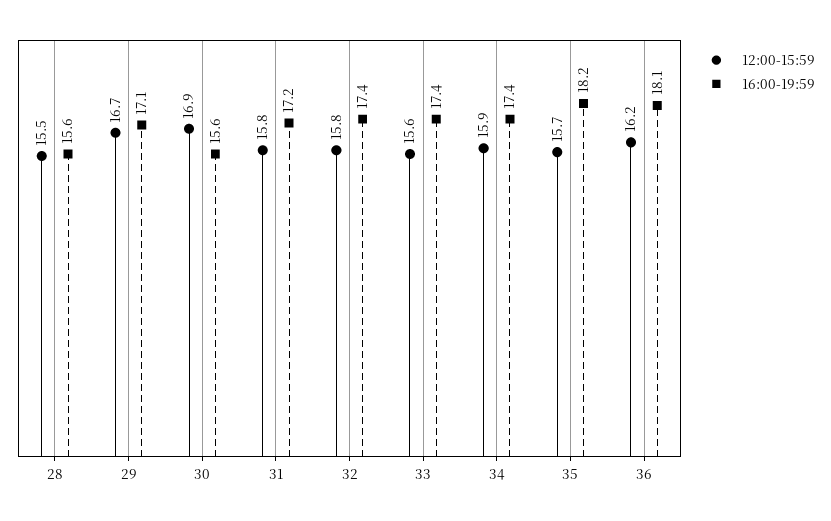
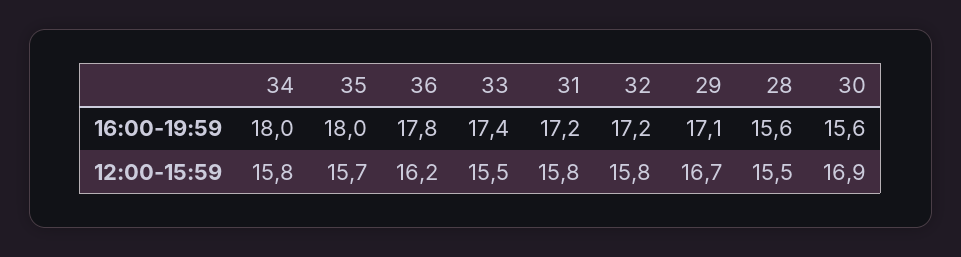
  {
    "12:00-15:59": {
      "28": 15.5,
      "29": 16.7,
      "30": 16.9,
      "31": 15.8,
      "32": 15.8,
-     "33": 15.6,
+     "33": 15.5,
-     "34": 15.9,
+     "34": 15.8,
      "35": 15.7,
      "36": 16.2
    },
    "16:00-19:59": {
      "28": 15.6,
      "29": 17.1,
      "30": 15.6,
      "31": 17.2,
-     "32": 17.4,
+     "32": 17.2,
      "33": 17.4,
-     "34": 17.4,
+     "34": 18,
-     "35": 18.2,
+     "35": 18,
-     "36": 18.1
+     "36": 17.8
    }
  }

